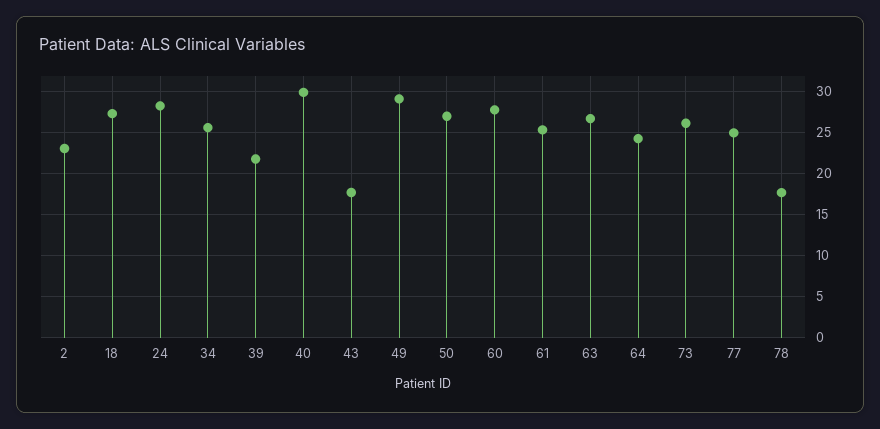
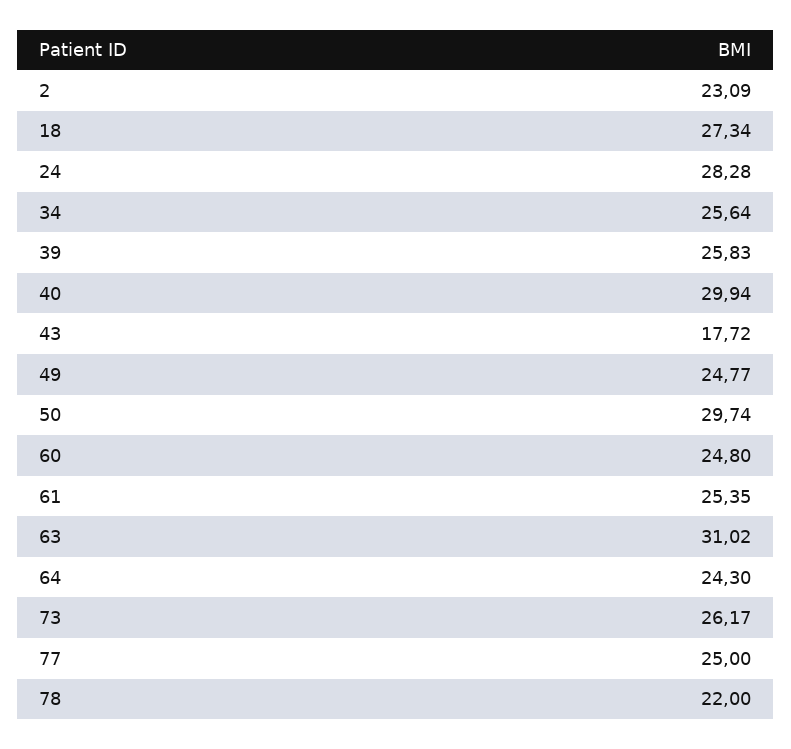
  {
    "2": 23.09,
    "18": 27.34,
    "24": 28.28,
    "34": 25.64,
-   "39": 22,
+   "39": 25.83,
    "40": 29.94,
    "43": 17.72,
-   "49": 29,
+   "49": 24.77,
-   "50": 27,
+   "50": 29.74,
-   "60": 28,
+   "60": 24.8,
    "61": 25.35,
-   "63": 27,
+   "63": 31.02,
    "64": 24.3,
    "73": 26.17,
    "77": 25,
-   "78": 18
+   "78": 22
  }

